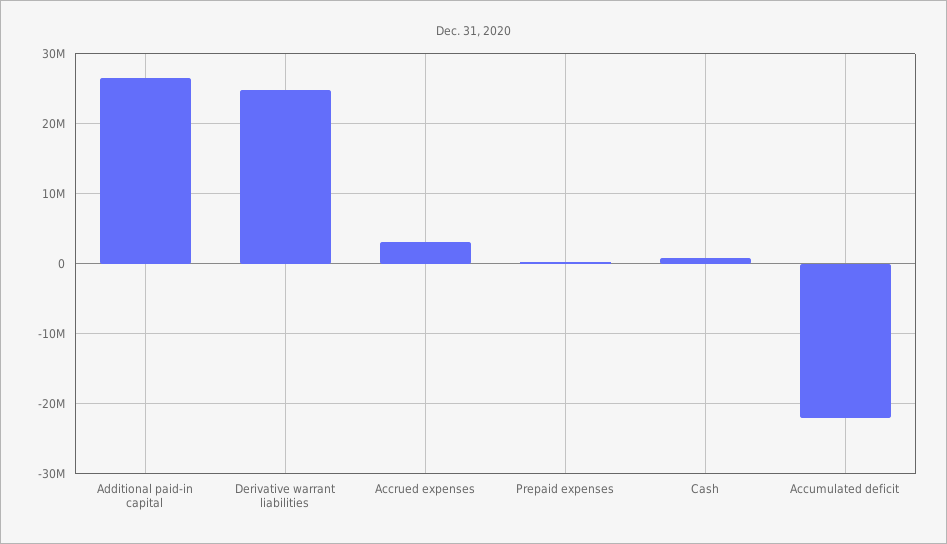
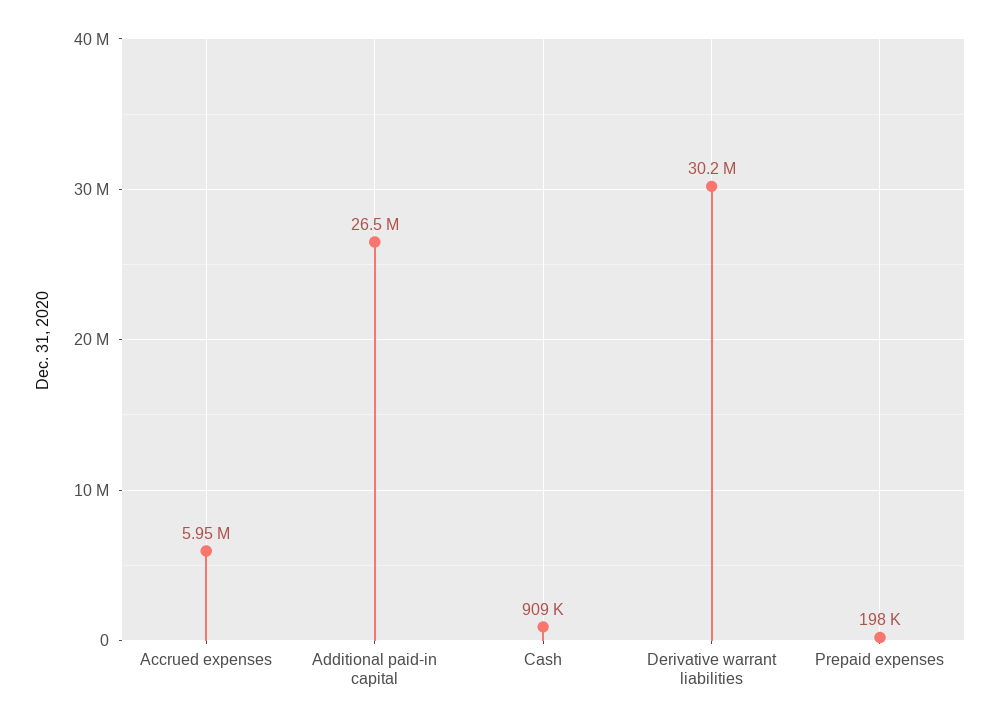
  {
    "Additional paid-in capital": 26500000,
-   "Derivative warrant liabilities": 25000000,
+   "Derivative warrant liabilities": 30200000,
-   "Accrued expenses": 3000000,
+   "Accrued expenses": 5950000,
    "Prepaid expenses": 198000,
-   "Cash": 909000,
+   "Cash": 909000
-   "Accumulated deficit": -22000000
  }

